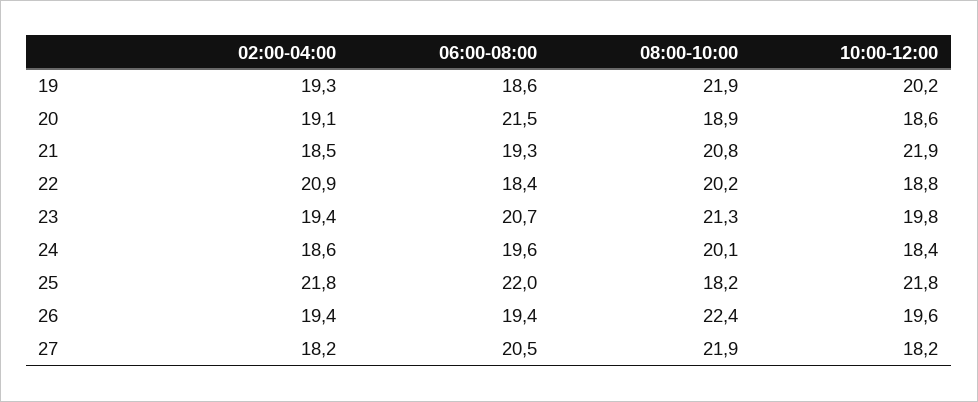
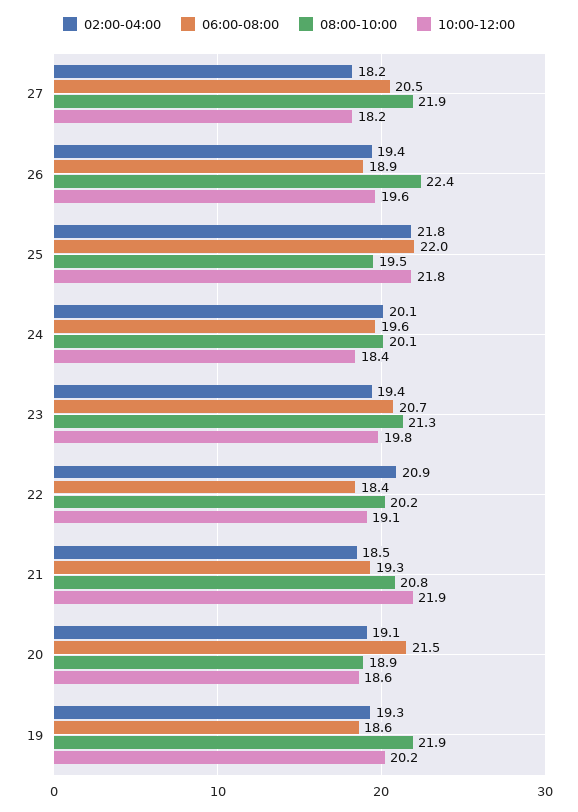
  {
    "02:00-04:00": {
      "19": 19.3,
      "20": 19.1,
      "21": 18.5,
      "22": 20.9,
      "23": 19.4,
-     "24": 18.6,
+     "24": 20.1,
      "25": 21.8,
      "26": 19.4,
      "27": 18.2
    },
    "06:00-08:00": {
      "19": 18.6,
      "20": 21.5,
      "21": 19.3,
      "22": 18.4,
      "23": 20.7,
      "24": 19.6,
      "25": 22,
-     "26": 19.4,
+     "26": 18.9,
      "27": 20.5
    },
    "08:00-10:00": {
      "19": 21.9,
      "20": 18.9,
      "21": 20.8,
      "22": 20.2,
      "23": 21.3,
      "24": 20.1,
-     "25": 18.2,
+     "25": 19.5,
      "26": 22.4,
      "27": 21.9
    },
    "10:00-12:00": {
      "19": 20.2,
      "20": 18.6,
      "21": 21.9,
-     "22": 18.8,
+     "22": 19.1,
      "23": 19.8,
      "24": 18.4,
      "25": 21.8,
      "26": 19.6,
      "27": 18.2
    }
  }

